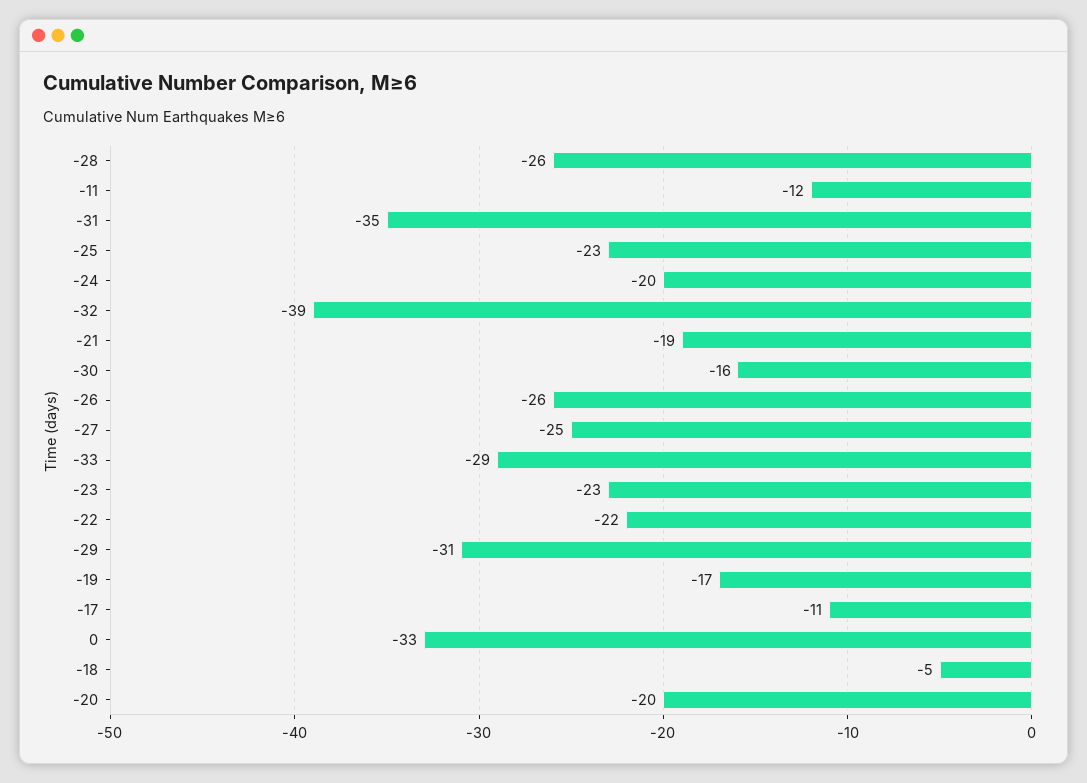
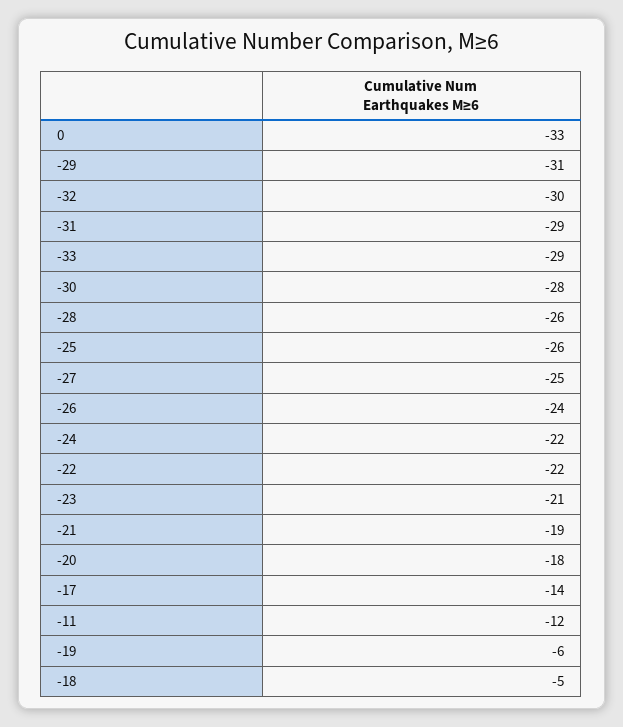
  {
    "-28": -26,
    "-11": -12,
-   "-31": -35,
+   "-31": -29,
-   "-25": -23,
+   "-25": -26,
-   "-24": -20,
+   "-24": -22,
-   "-32": -39,
+   "-32": -30,
    "-21": -19,
-   "-30": -16,
+   "-30": -28,
-   "-26": -26,
+   "-26": -24,
    "-27": -25,
    "-33": -29,
-   "-23": -23,
+   "-23": -21,
    "-22": -22,
    "-29": -31,
-   "-19": -17,
+   "-19": -6,
-   "-17": -11,
+   "-17": -14,
    "0": -33,
    "-18": -5,
-   "-20": -20
+   "-20": -18
  }

